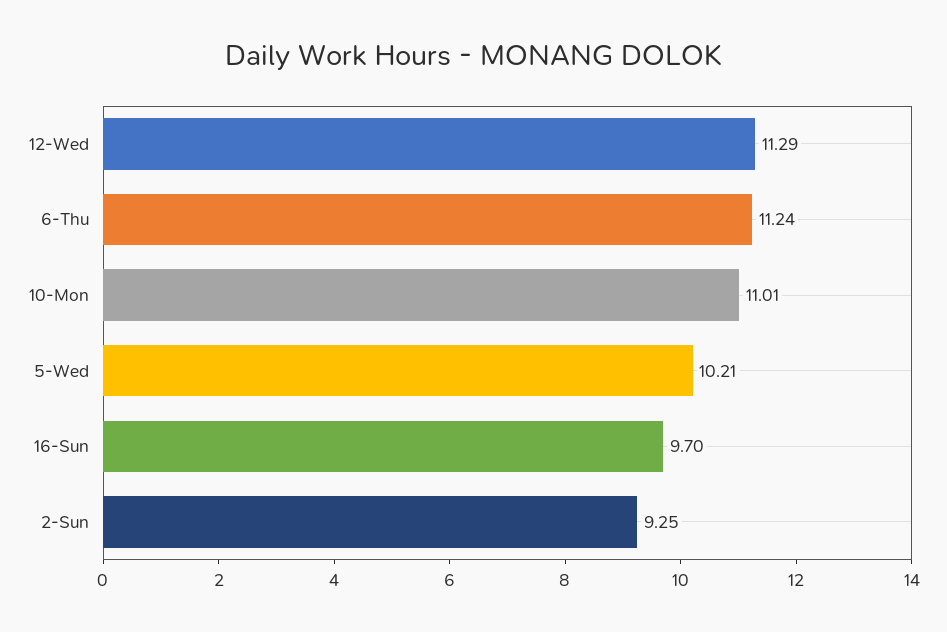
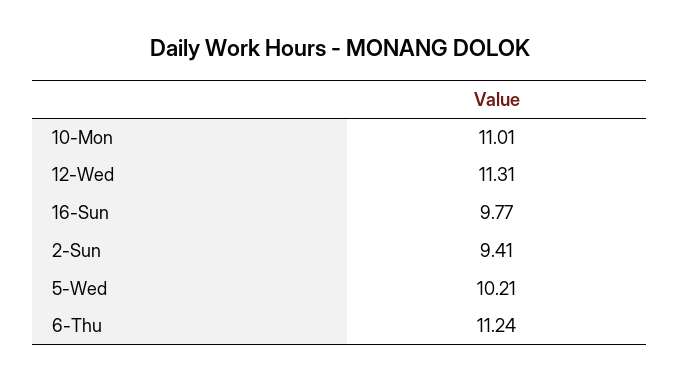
  {
-   "12-Wed": 11.29,
+   "12-Wed": 11.31,
    "6-Thu": 11.24,
    "10-Mon": 11.01,
    "5-Wed": 10.21,
-   "16-Sun": 9.7,
+   "16-Sun": 9.77,
-   "2-Sun": 9.25
+   "2-Sun": 9.41
  }

